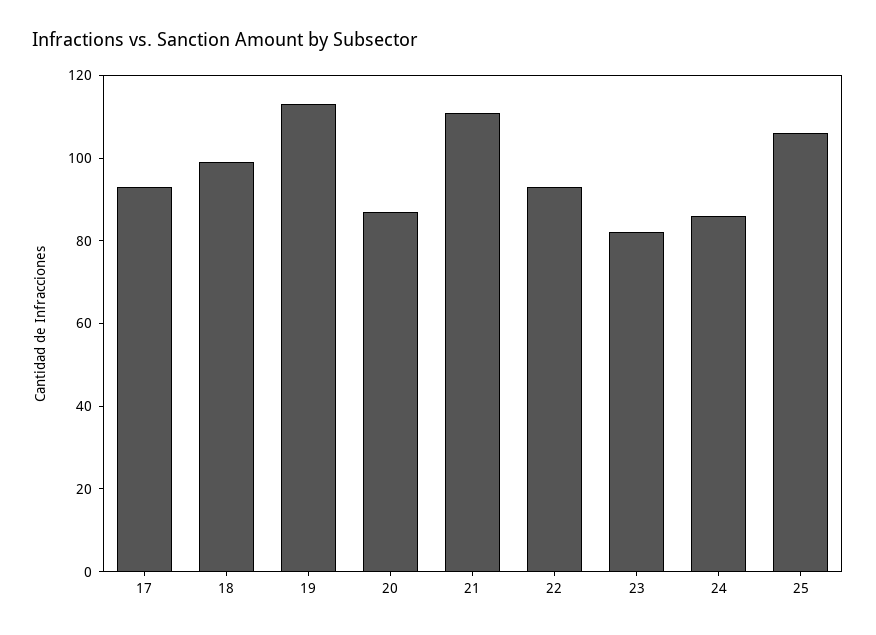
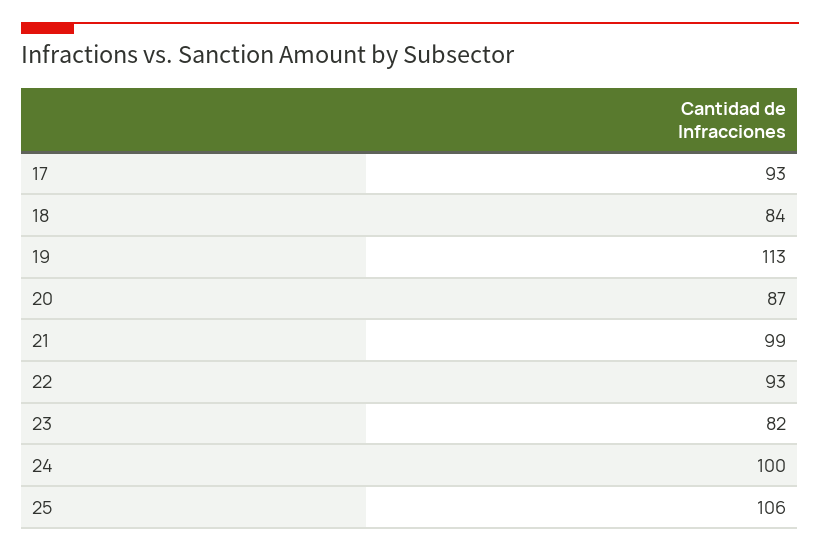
  {
    "17": 93,
-   "18": 100,
+   "18": 84,
    "19": 113,
    "20": 87,
-   "21": 110,
+   "21": 99,
    "22": 93,
    "23": 82,
-   "24": 85,
+   "24": 100,
    "25": 106
  }

